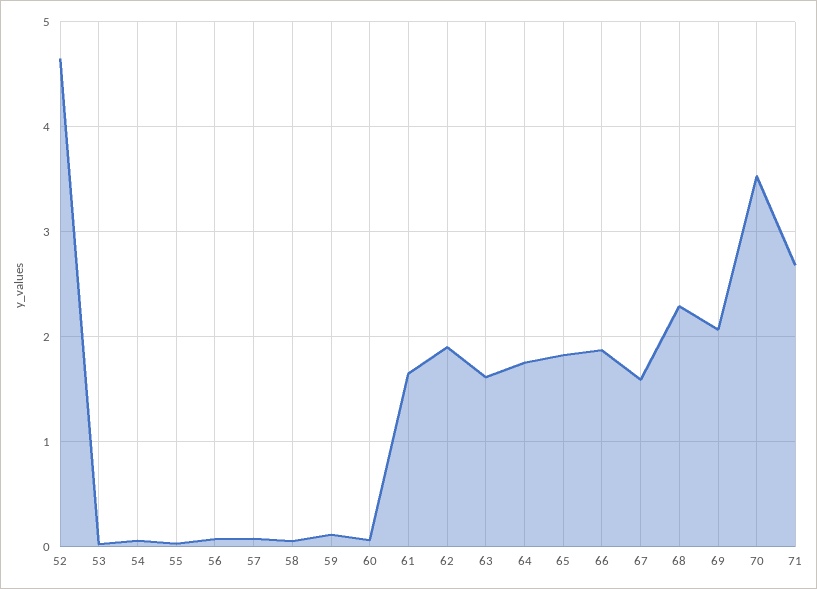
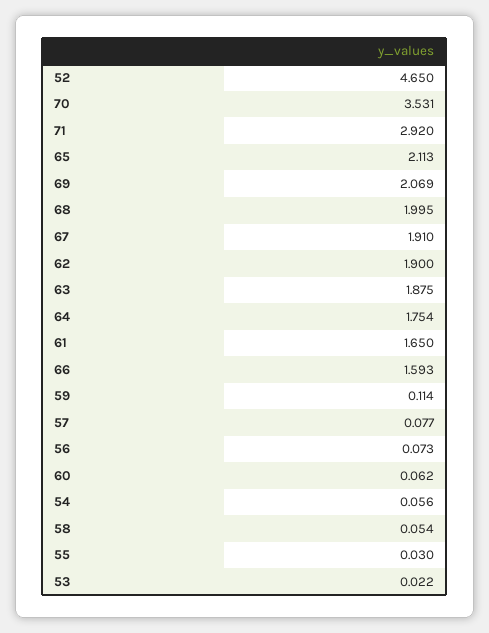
  {
    "52": 4.65,
    "53": 0.022,
    "54": 0.056,
    "55": 0.03,
    "56": 0.073,
    "57": 0.077,
    "58": 0.054,
    "59": 0.114,
    "60": 0.062,
    "61": 1.65,
    "62": 1.9,
-   "63": 1.6,
+   "63": 1.875,
    "64": 1.754,
-   "65": 1.8,
+   "65": 2.113,
-   "66": 1.9,
+   "66": 1.593,
-   "67": 1.6,
+   "67": 1.91,
-   "68": 2.3,
+   "68": 1.995,
    "69": 2.069,
    "70": 3.531,
-   "71": 2.7
+   "71": 2.92
  }

